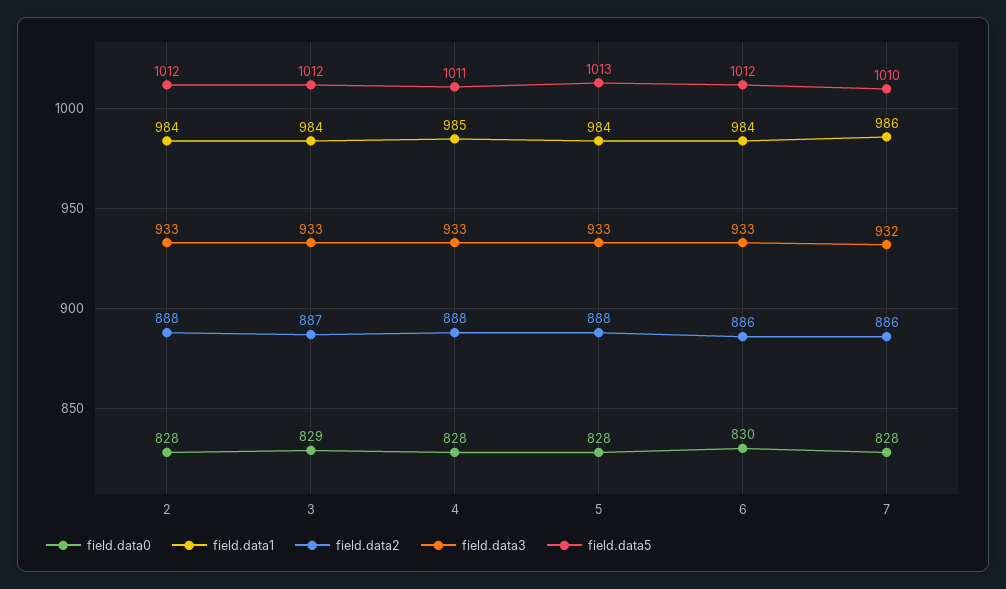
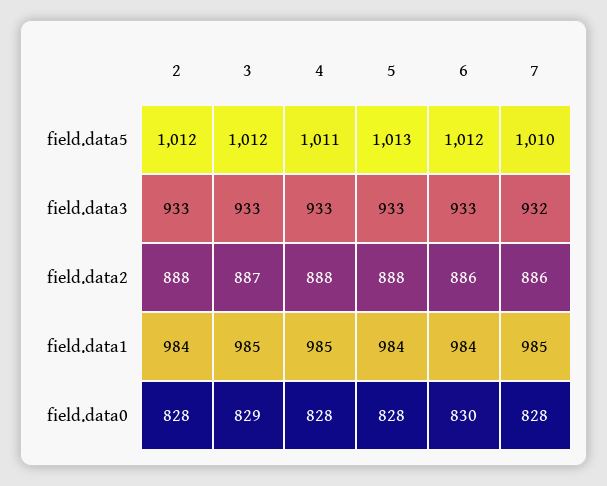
  {
    "field.data0": {
      "2": 828,
      "3": 829,
      "4": 828,
      "5": 828,
      "6": 830,
      "7": 828
    },
    "field.data1": {
      "2": 984,
-     "3": 984,
+     "3": 985,
      "4": 985,
      "5": 984,
      "6": 984,
-     "7": 986
+     "7": 985
    },
    "field.data2": {
      "2": 888,
      "3": 887,
      "4": 888,
      "5": 888,
      "6": 886,
      "7": 886
    },
    "field.data3": {
      "2": 933,
      "3": 933,
      "4": 933,
      "5": 933,
      "6": 933,
      "7": 932
    },
    "field.data5": {
      "2": 1012,
      "3": 1012,
      "4": 1011,
      "5": 1013,
      "6": 1012,
      "7": 1010
    }
  }

